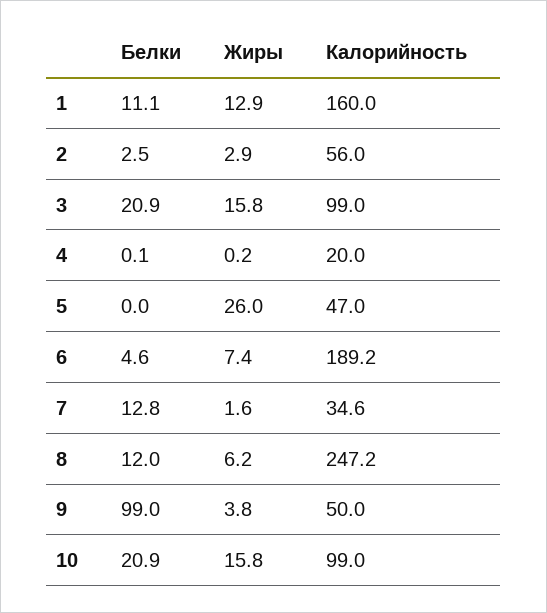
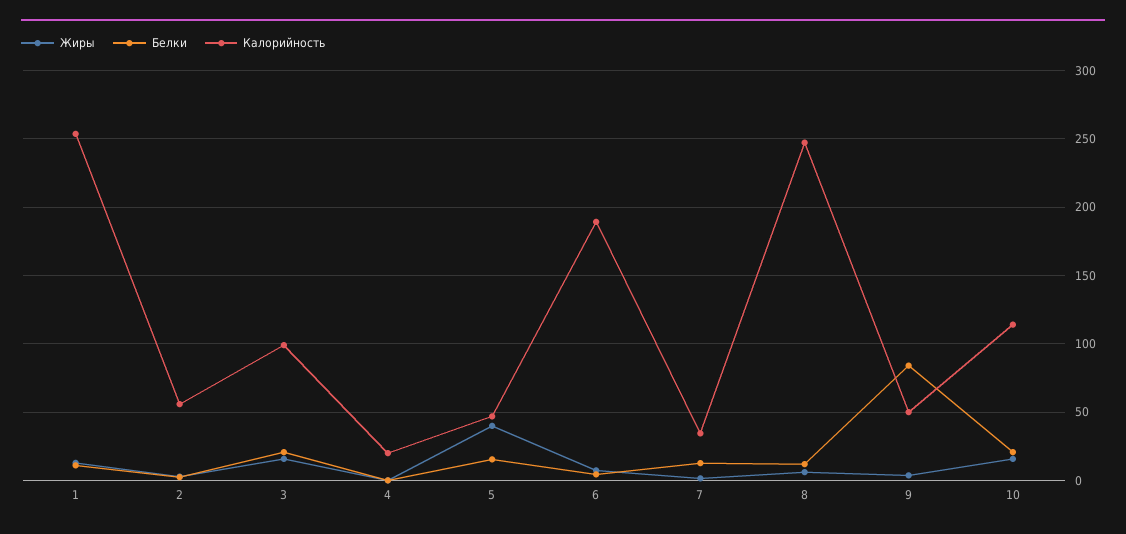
  {
    "Белки": {
      "1": 11.1,
      "2": 2.5,
      "3": 20.9,
      "4": 0.1,
-     "5": 0,
+     "5": 15,
      "6": 4.6,
      "7": 12.8,
      "8": 12,
-     "9": 99,
+     "9": 85,
      "10": 20.9
    },
    "Жиры": {
      "1": 12.9,
      "2": 2.9,
      "3": 15.8,
      "4": 0.2,
-     "5": 26,
+     "5": 40,
      "6": 7.4,
      "7": 1.6,
      "8": 6.2,
      "9": 3.8,
      "10": 15.8
    },
    "Калорийность": {
-     "1": 160,
+     "1": 255,
      "2": 56,
      "3": 99,
      "4": 20,
      "5": 47,
      "6": 189.2,
      "7": 34.6,
      "8": 247.2,
      "9": 50,
-     "10": 99
+     "10": 115
    }
  }

